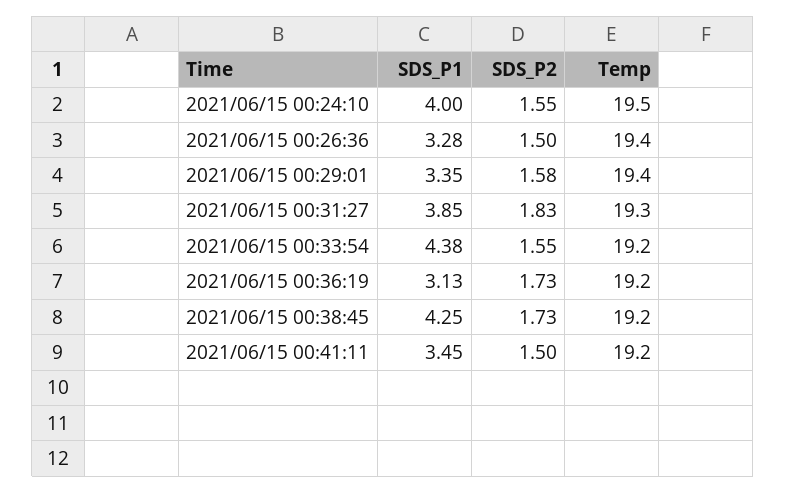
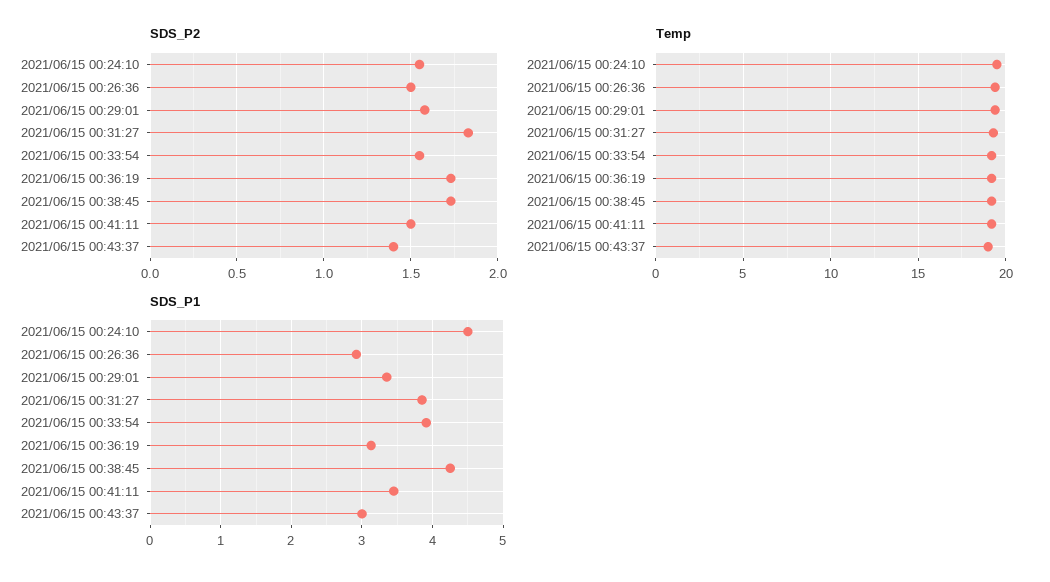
  {
    "SDS_P1": {
-     "2021/06/15 00:24:10": 4,
+     "2021/06/15 00:24:10": 4.5,
-     "2021/06/15 00:26:36": 3.28,
+     "2021/06/15 00:26:36": 2.9,
      "2021/06/15 00:29:01": 3.35,
      "2021/06/15 00:31:27": 3.85,
-     "2021/06/15 00:33:54": 4.38,
+     "2021/06/15 00:33:54": 3.9,
      "2021/06/15 00:36:19": 3.13,
      "2021/06/15 00:38:45": 4.25,
-     "2021/06/15 00:41:11": 3.45
+     "2021/06/15 00:41:11": 3.45,
+     "2021/06/15 00:43:37": 3
    },
    "SDS_P2": {
      "2021/06/15 00:24:10": 1.55,
      "2021/06/15 00:26:36": 1.5,
      "2021/06/15 00:29:01": 1.58,
      "2021/06/15 00:31:27": 1.83,
      "2021/06/15 00:33:54": 1.55,
      "2021/06/15 00:36:19": 1.73,
      "2021/06/15 00:38:45": 1.73,
-     "2021/06/15 00:41:11": 1.5
+     "2021/06/15 00:41:11": 1.5,
+     "2021/06/15 00:43:37": 1.4
    },
    "Temp": {
      "2021/06/15 00:24:10": 19.5,
      "2021/06/15 00:26:36": 19.4,
      "2021/06/15 00:29:01": 19.4,
      "2021/06/15 00:31:27": 19.3,
      "2021/06/15 00:33:54": 19.2,
      "2021/06/15 00:36:19": 19.2,
      "2021/06/15 00:38:45": 19.2,
-     "2021/06/15 00:41:11": 19.2
+     "2021/06/15 00:41:11": 19.2,
+     "2021/06/15 00:43:37": 19
    }
  }

